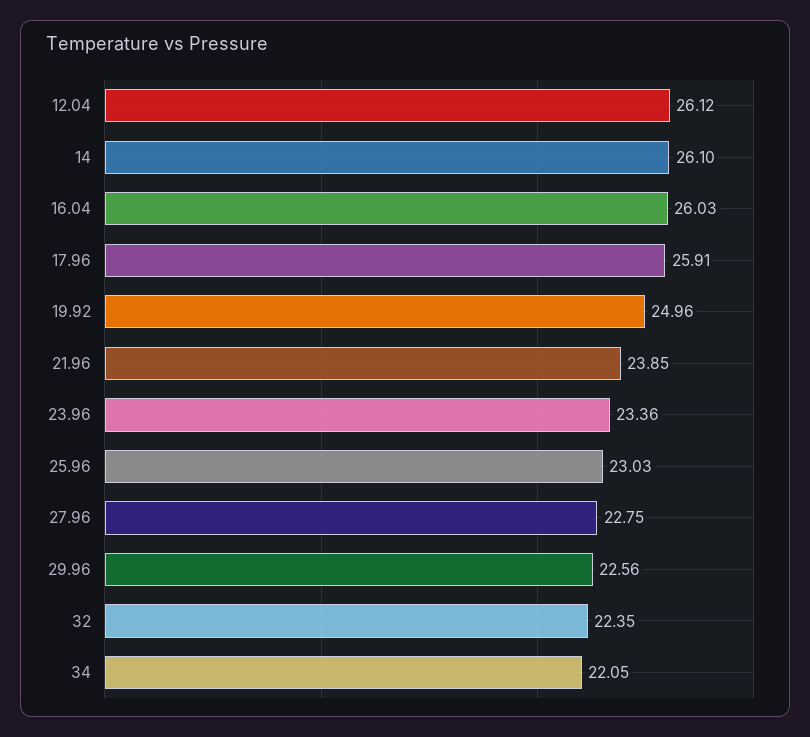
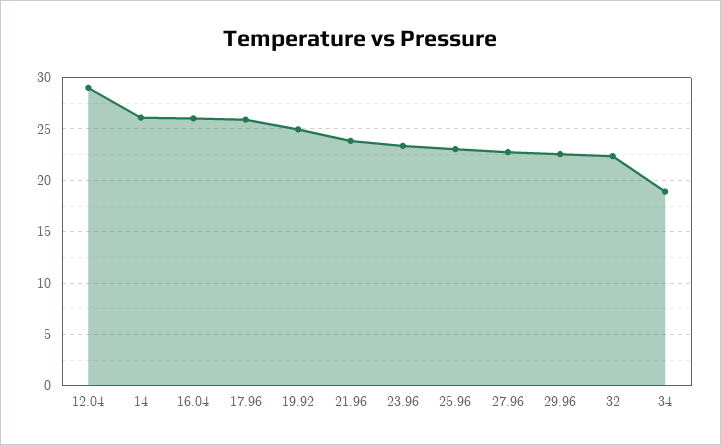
  {
-   "12.04": 26.12,
+   "12.04": 29,
    "14": 26.1,
    "16.04": 26.03,
    "17.96": 25.91,
    "19.92": 24.96,
    "21.96": 23.85,
    "23.96": 23.36,
    "25.96": 23.03,
    "27.96": 22.75,
    "29.96": 22.56,
    "32": 22.35,
-   "34": 22.05
+   "34": 19
  }

